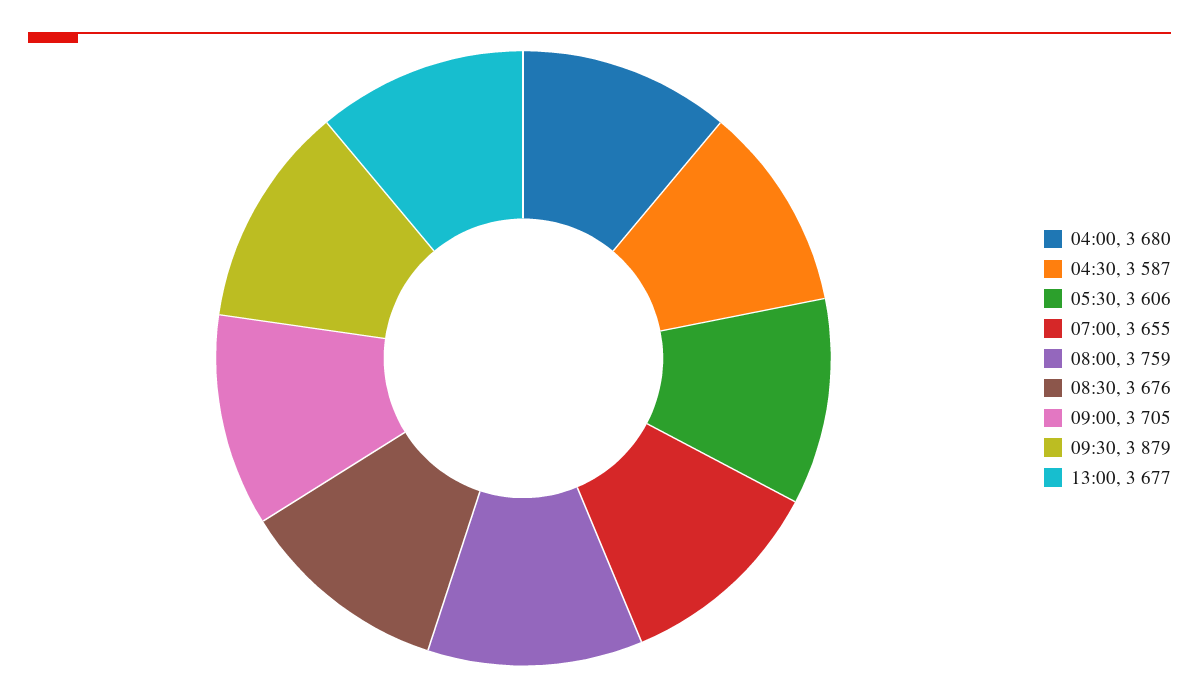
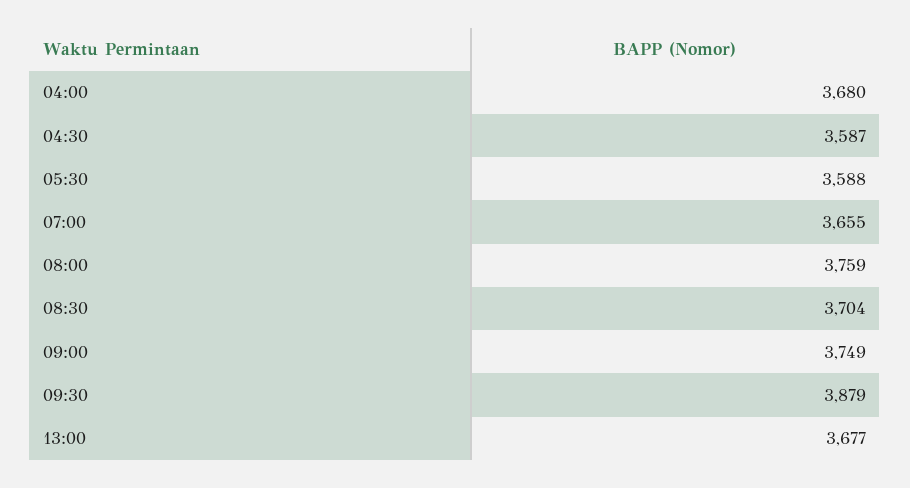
  {
    "04:00": 3680,
    "04:30": 3587,
-   "05:30": 3606,
+   "05:30": 3588,
    "07:00": 3655,
    "08:00": 3759,
-   "08:30": 3676,
+   "08:30": 3704,
-   "09:00": 3705,
+   "09:00": 3749,
    "09:30": 3879,
    "13:00": 3677
  }

